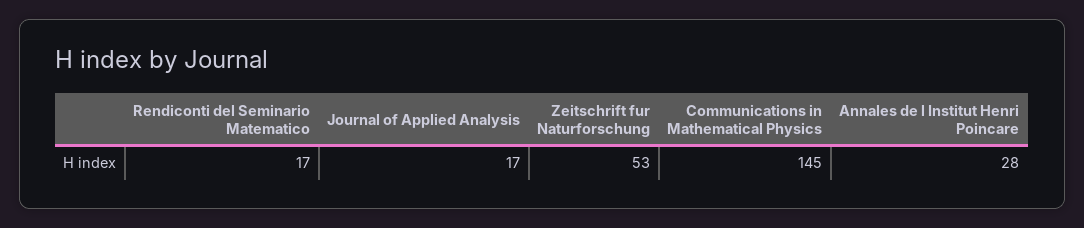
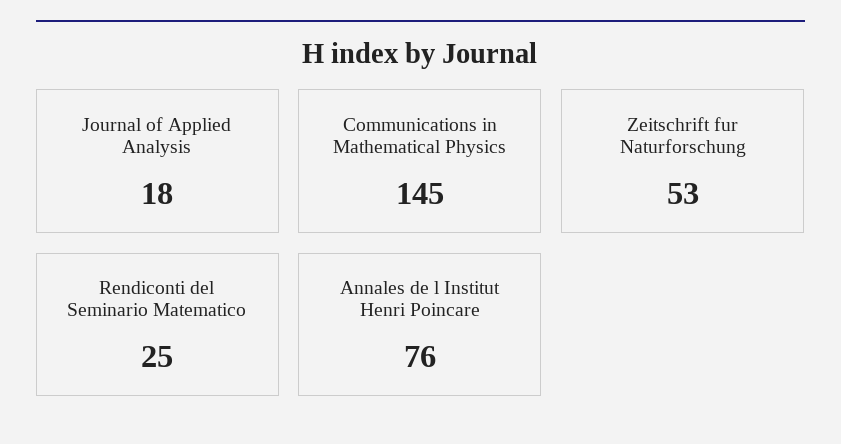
  {
-   "Rendiconti del Seminario Matematico": 17,
+   "Rendiconti del Seminario Matematico": 25,
-   "Journal of Applied Analysis": 17,
+   "Journal of Applied Analysis": 18,
    "Zeitschrift fur Naturforschung": 53,
    "Communications in Mathematical Physics": 145,
-   "Annales de l Institut Henri Poincare": 28
+   "Annales de l Institut Henri Poincare": 76
  }

